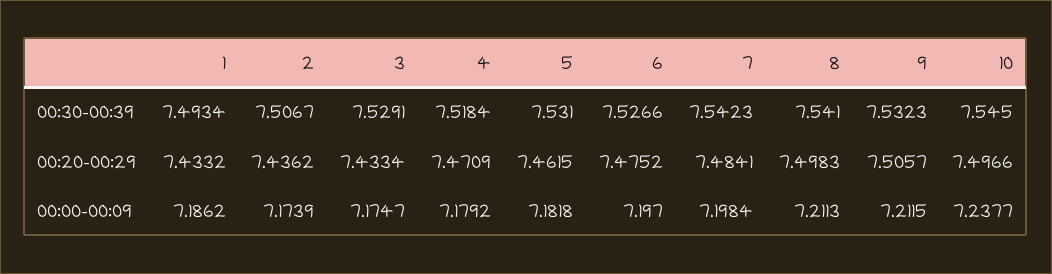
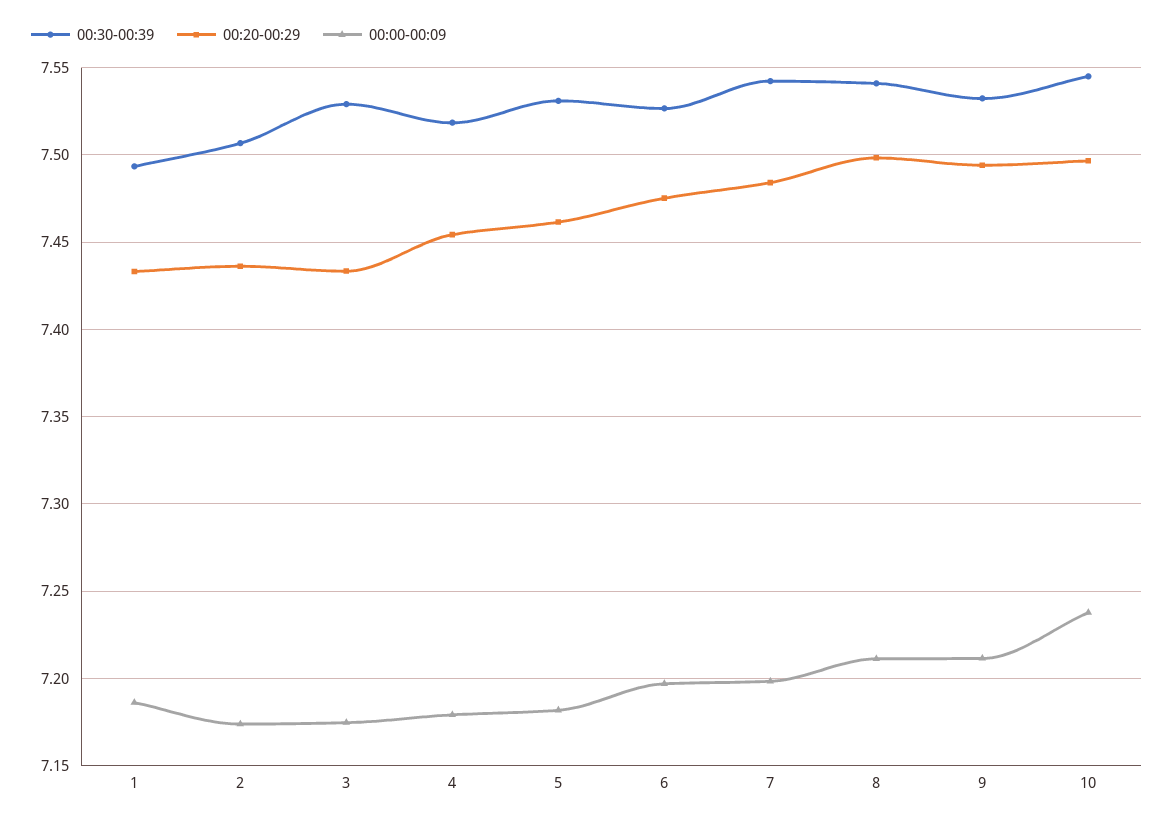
  {
    "00:30-00:39": {
      "1": 7.4934,
      "2": 7.5067,
      "3": 7.5291,
      "4": 7.5184,
      "5": 7.531,
      "6": 7.5266,
      "7": 7.5423,
      "8": 7.541,
      "9": 7.5323,
      "10": 7.545
    },
    "00:20-00:29": {
      "1": 7.4332,
      "2": 7.4362,
      "3": 7.4334,
-     "4": 7.4709,
+     "4": 7.455,
      "5": 7.4615,
      "6": 7.4752,
      "7": 7.4841,
      "8": 7.4983,
-     "9": 7.5057,
+     "9": 7.495,
      "10": 7.4966
    },
    "00:00-00:09": {
      "1": 7.1862,
      "2": 7.1739,
      "3": 7.1747,
      "4": 7.1792,
      "5": 7.1818,
      "6": 7.197,
      "7": 7.1984,
      "8": 7.2113,
      "9": 7.2115,
      "10": 7.2377
    }
  }

